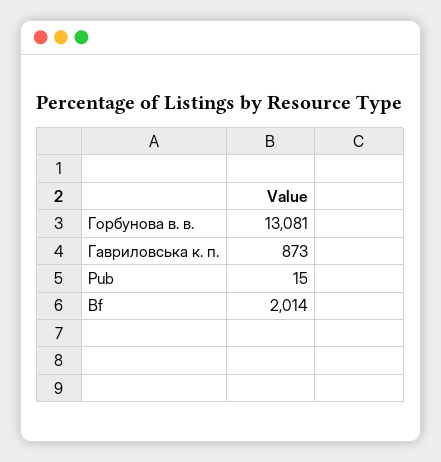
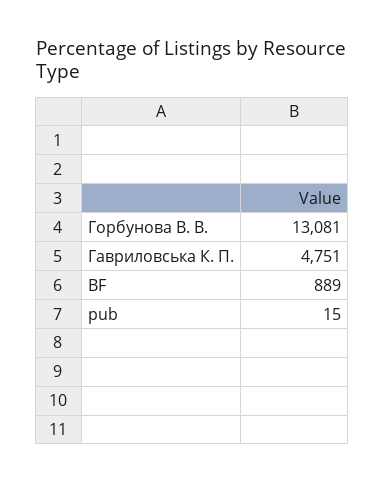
  {
    "Горбунова в. в.": 13081,
-   "Гавриловська к. п.": 873,
+   "Гавриловська к. п.": 4751,
    "Pub": 15,
-   "Bf": 2014
+   "Bf": 889
  }

